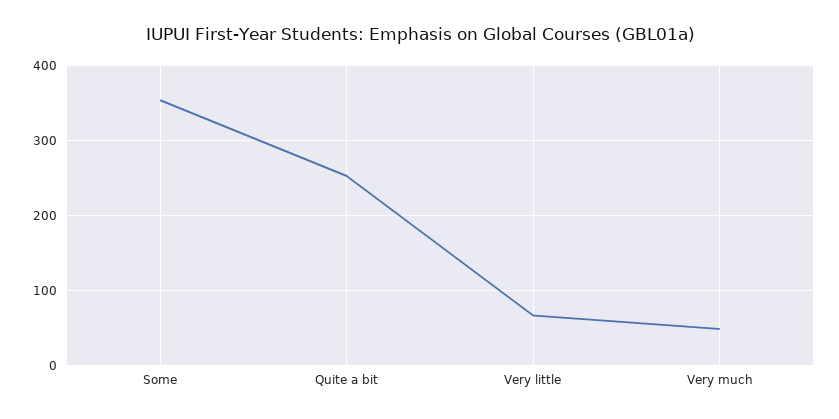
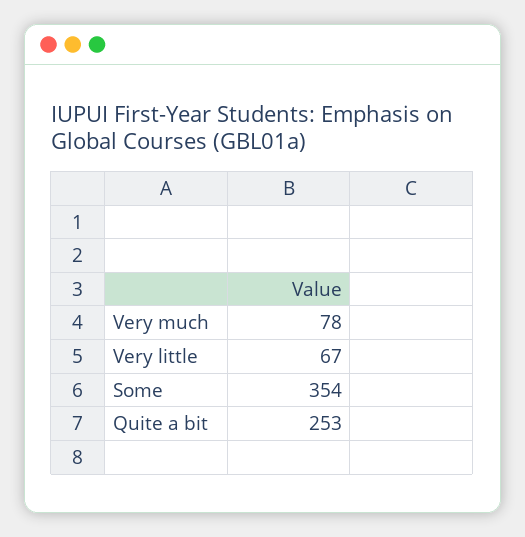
  {
    "Some": 354,
    "Quite a bit": 253,
    "Very little": 67,
-   "Very much": 50
+   "Very much": 78
  }

